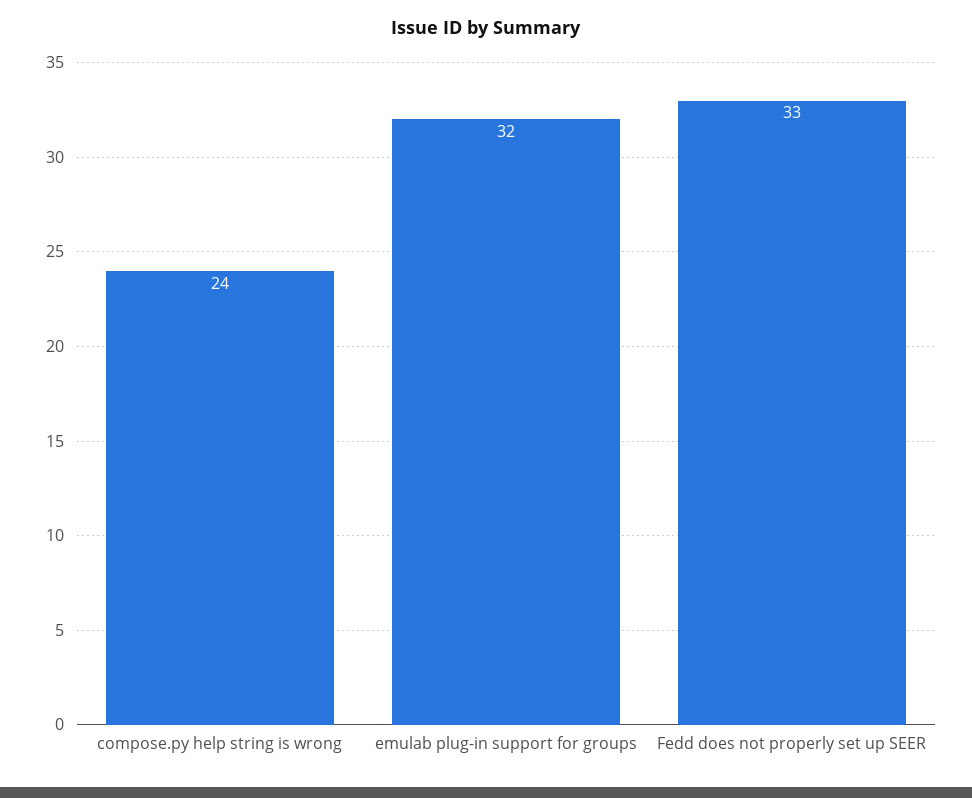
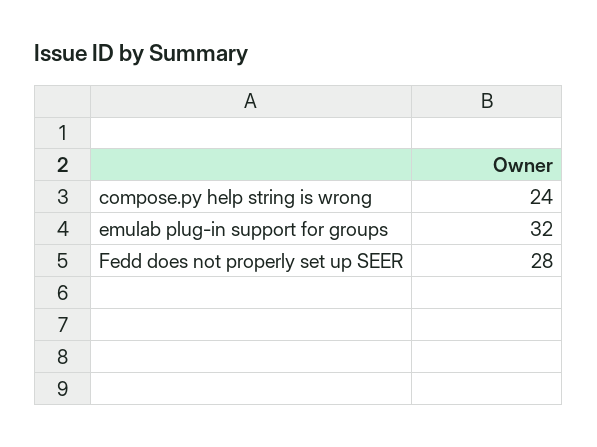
  {
    "compose.py help string is wrong": 24,
    "emulab plug-in support for groups": 32,
-   "Fedd does not properly set up SEER": 33
+   "Fedd does not properly set up SEER": 28
  }

